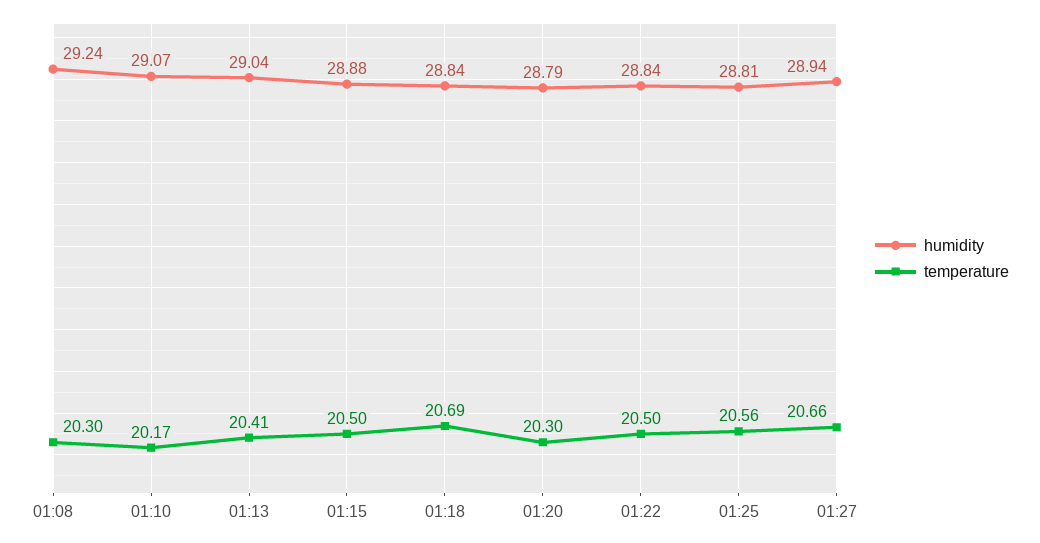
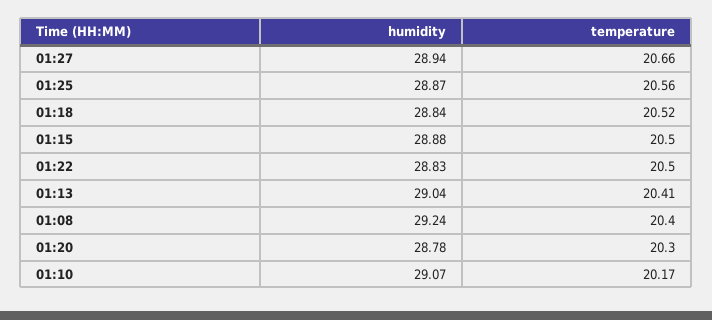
  {
    "humidity": {
      "01:08": 29.24,
      "01:10": 29.07,
      "01:13": 29.04,
      "01:15": 28.88,
      "01:18": 28.84,
-     "01:20": 28.79,
+     "01:20": 28.78,
-     "01:22": 28.84,
+     "01:22": 28.83,
-     "01:25": 28.81,
+     "01:25": 28.87,
      "01:27": 28.94
    },
    "temperature": {
-     "01:08": 20.3,
+     "01:08": 20.4,
      "01:10": 20.17,
      "01:13": 20.41,
      "01:15": 20.5,
-     "01:18": 20.69,
+     "01:18": 20.52,
      "01:20": 20.3,
      "01:22": 20.5,
      "01:25": 20.56,
      "01:27": 20.66
    }
  }

